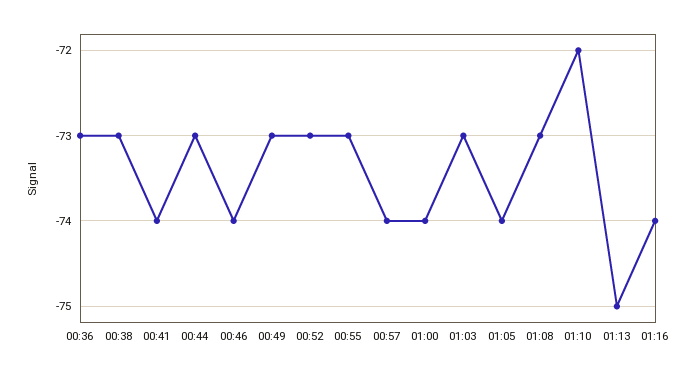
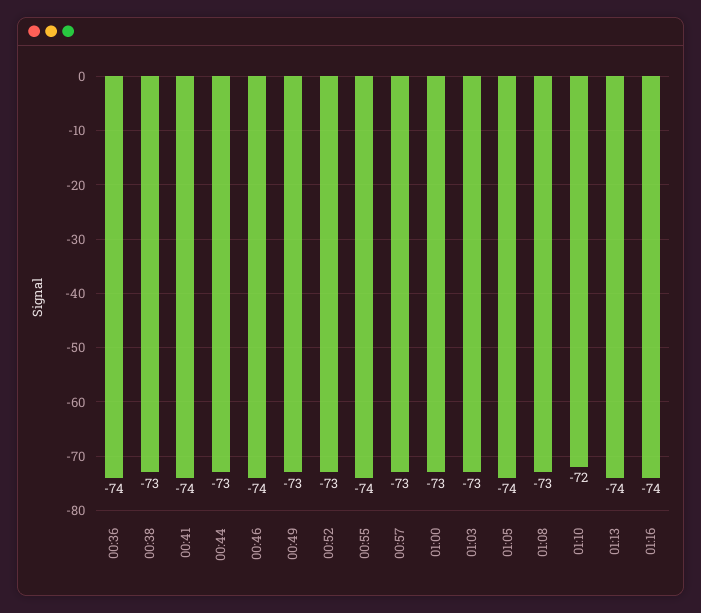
  {
-   "00:36": -73,
+   "00:36": -74,
    "00:38": -73,
    "00:41": -74,
    "00:44": -73,
    "00:46": -74,
    "00:49": -73,
    "00:52": -73,
-   "00:55": -73,
+   "00:55": -74,
-   "00:57": -74,
+   "00:57": -73,
-   "01:00": -74,
+   "01:00": -73,
    "01:03": -73,
    "01:05": -74,
    "01:08": -73,
    "01:10": -72,
-   "01:13": -75,
+   "01:13": -74,
    "01:16": -74
  }

